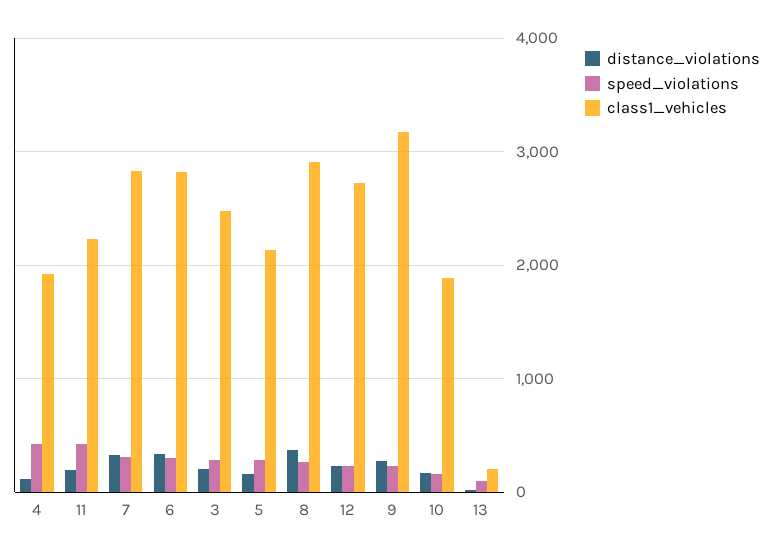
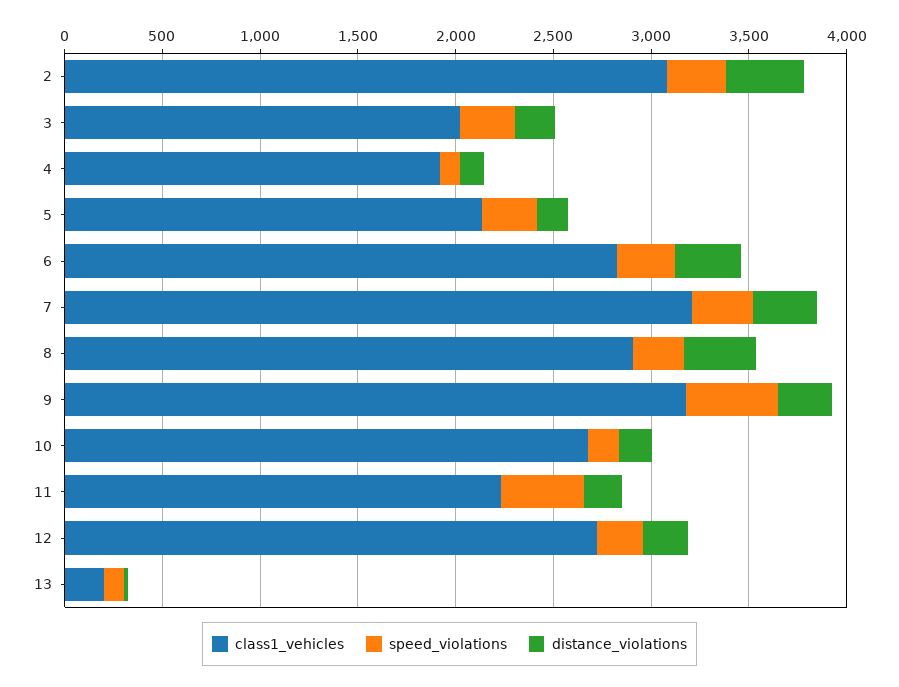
  {
    "distance_violations": {
      "4": 100,
      "11": 200,
      "7": 300,
      "6": 300,
      "3": 200,
      "5": 200,
      "8": 400,
      "12": 200,
      "9": 300,
      "10": 200,
-     "13": 0
+     "13": 0,
+     "2": 400
    },
    "speed_violations": {
-     "4": 400,
+     "4": 100,
      "11": 400,
      "7": 300,
      "6": 300,
      "3": 300,
      "5": 300,
      "8": 300,
      "12": 200,
-     "9": 200,
+     "9": 500,
      "10": 200,
-     "13": 100
+     "13": 100,
+     "2": 300
    },
    "class1_vehicles": {
      "4": 1900,
      "11": 2200,
-     "7": 2800,
+     "7": 3200,
      "6": 2800,
-     "3": 2500,
+     "3": 2000,
      "5": 2100,
      "8": 2900,
      "12": 2700,
      "9": 3200,
-     "10": 1900,
+     "10": 2700,
-     "13": 200
+     "13": 200,
+     "2": 3100
    }
  }

